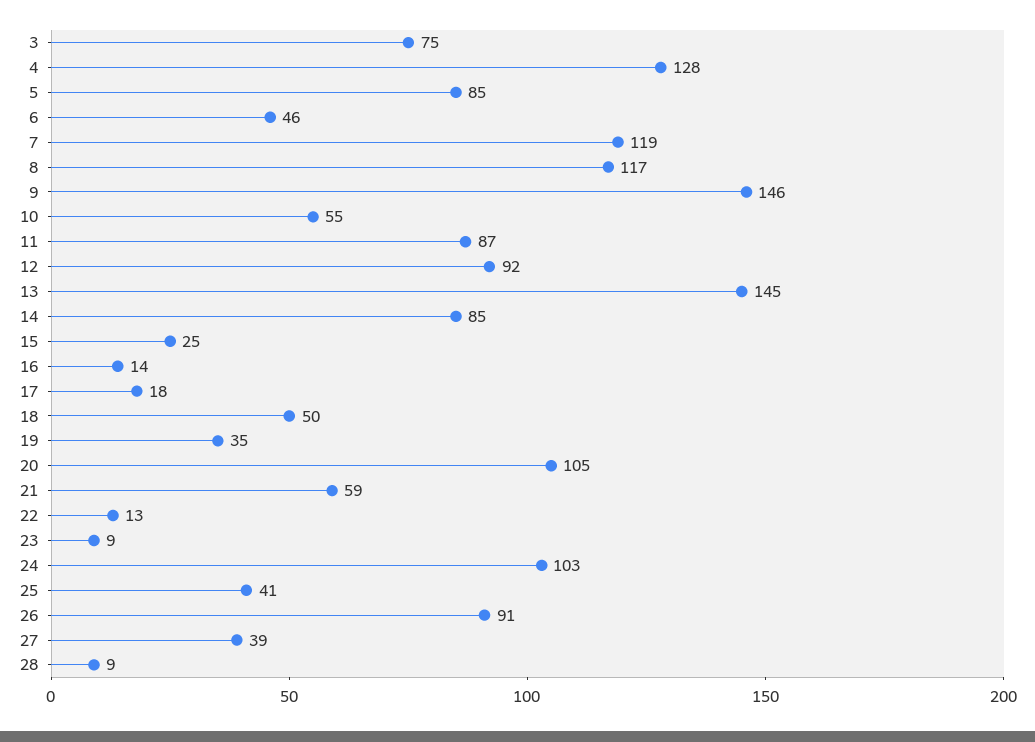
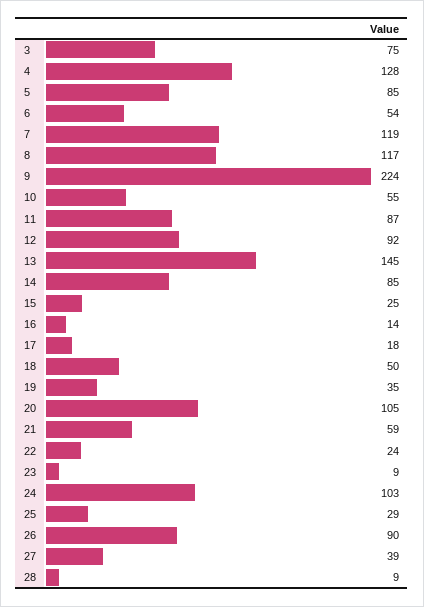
  {
    "3": 75,
    "4": 128,
    "5": 85,
-   "6": 46,
+   "6": 54,
    "7": 119,
    "8": 117,
-   "9": 146,
+   "9": 224,
    "10": 55,
    "11": 87,
    "12": 92,
    "13": 145,
    "14": 85,
    "15": 25,
    "16": 14,
    "17": 18,
    "18": 50,
    "19": 35,
    "20": 105,
    "21": 59,
-   "22": 13,
+   "22": 24,
    "23": 9,
    "24": 103,
-   "25": 41,
+   "25": 29,
-   "26": 91,
+   "26": 90,
    "27": 39,
    "28": 9
  }

